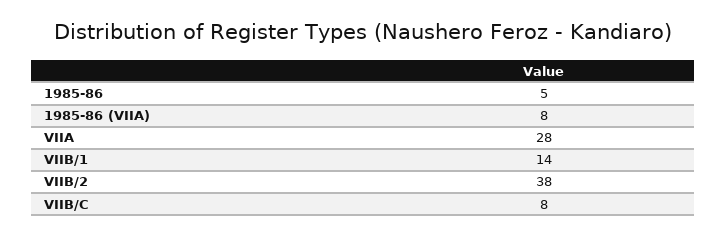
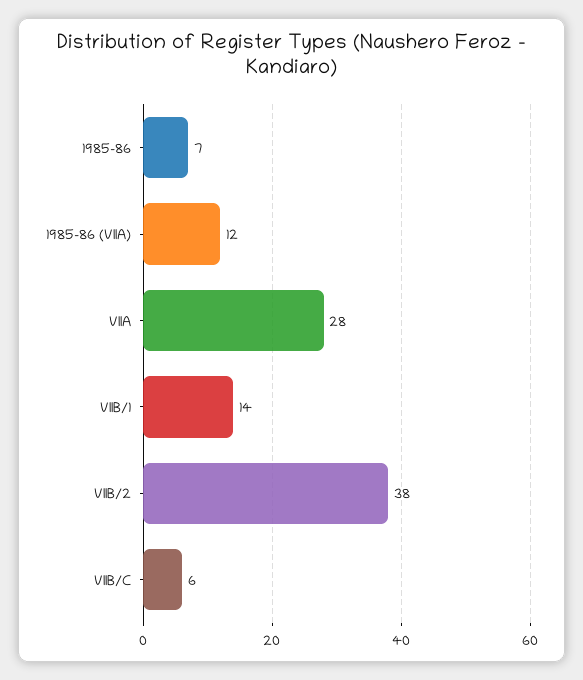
  {
-   "1985-86": 5,
+   "1985-86": 7,
-   "1985-86 (VIIA)": 8,
+   "1985-86 (VIIA)": 12,
    "VIIA": 28,
    "VIIB/1": 14,
    "VIIB/2": 38,
-   "VIIB/C": 8
+   "VIIB/C": 6
  }

